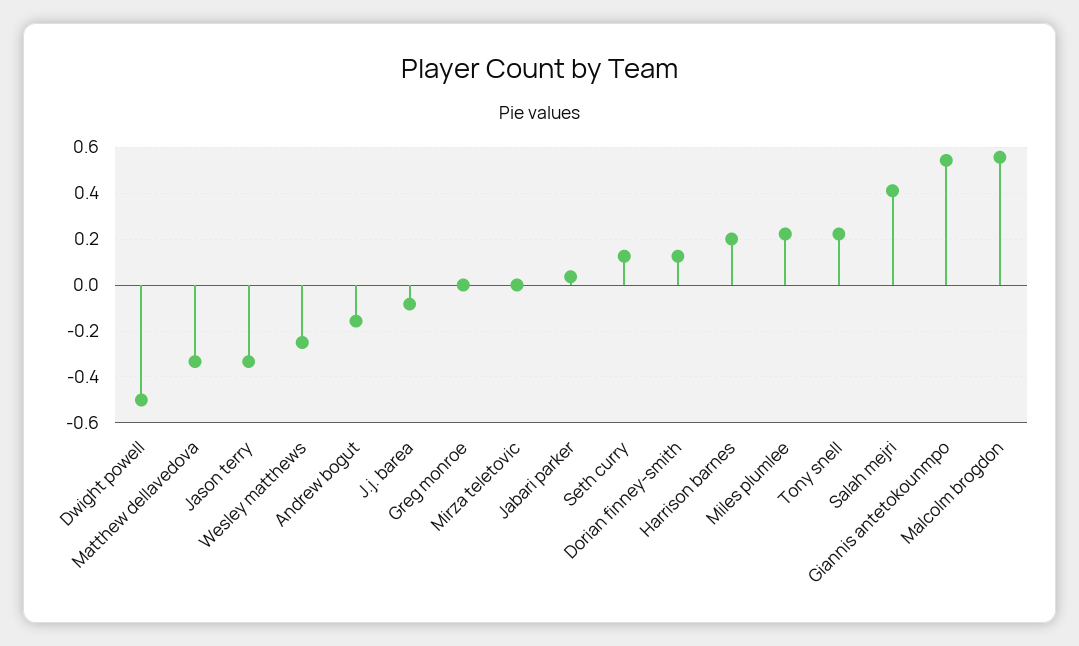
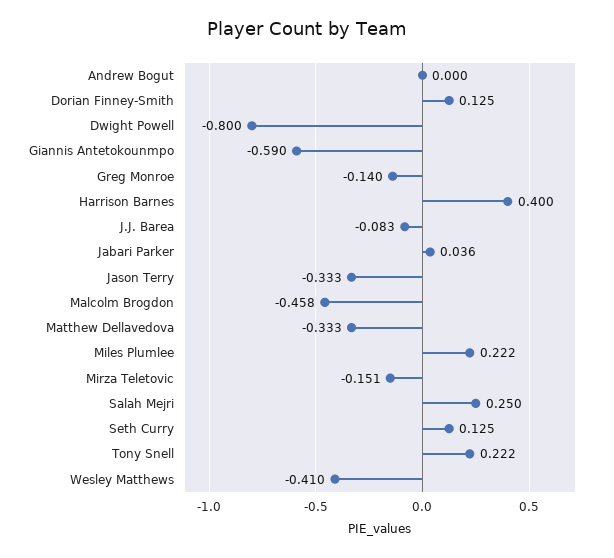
  {
-   "Dwight powell": -0.5,
+   "Dwight powell": -0.8,
    "Matthew dellavedova": -0.333,
    "Jason terry": -0.333,
-   "Wesley matthews": -0.25,
+   "Wesley matthews": -0.41,
-   "Andrew bogut": -0.15,
+   "Andrew bogut": 0,
    "J.j. barea": -0.083,
-   "Greg monroe": 0,
+   "Greg monroe": -0.14,
-   "Mirza teletovic": 0,
+   "Mirza teletovic": -0.151,
    "Jabari parker": 0.036,
    "Seth curry": 0.125,
    "Dorian finney-smith": 0.125,
-   "Harrison barnes": 0.2,
+   "Harrison barnes": 0.4,
    "Miles plumlee": 0.222,
    "Tony snell": 0.222,
-   "Salah mejri": 0.4,
+   "Salah mejri": 0.25,
-   "Giannis antetokounmpo": 0.55,
+   "Giannis antetokounmpo": -0.59,
-   "Malcolm brogdon": 0.55
+   "Malcolm brogdon": -0.458
  }

